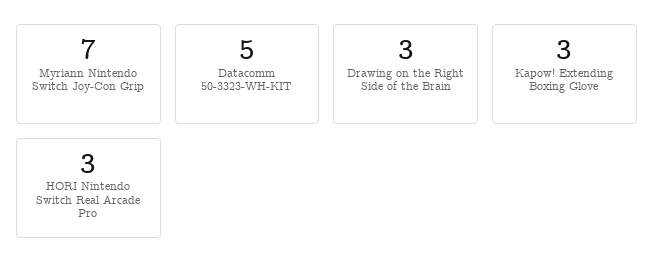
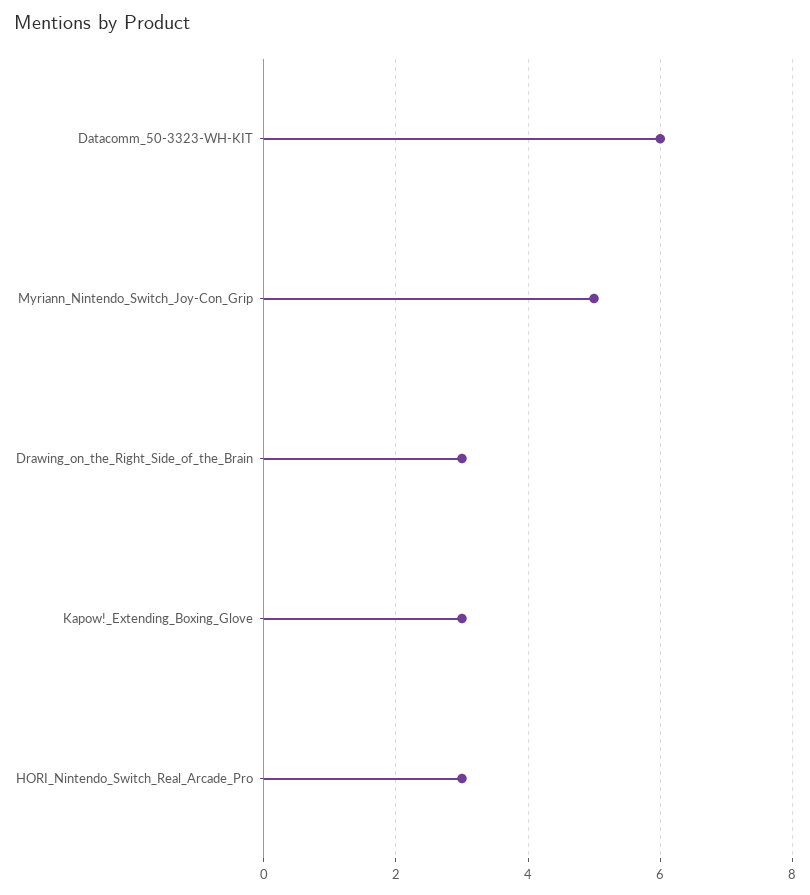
  {
-   "Myriann Nintendo Switch Joy-Con Grip": 7,
+   "Myriann Nintendo Switch Joy-Con Grip": 5,
-   "Datacomm 50-3323-WH-KIT": 5,
+   "Datacomm 50-3323-WH-KIT": 6,
    "Drawing on the Right Side of the Brain": 3,
    "Kapow! Extending Boxing Glove": 3,
    "HORI Nintendo Switch Real Arcade Pro": 3
  }

